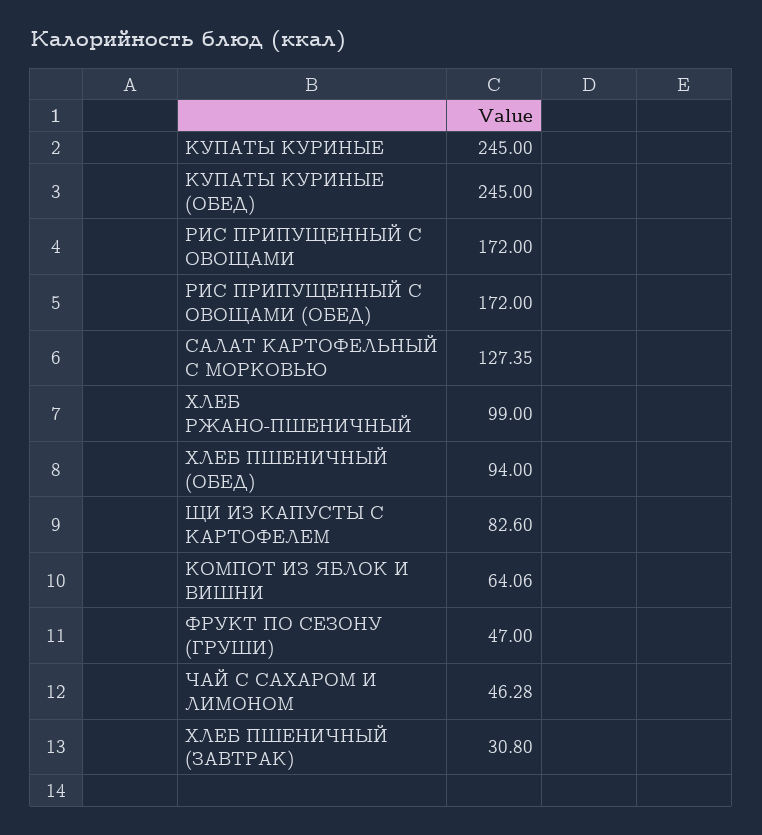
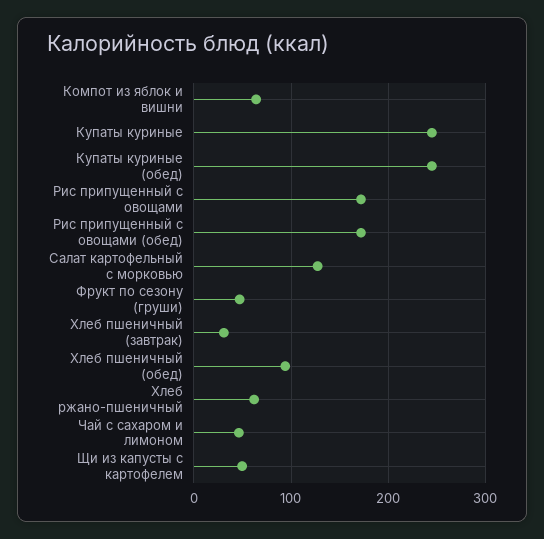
  {
    "КУПАТЫ КУРИНЫЕ": 245,
    "КУПАТЫ КУРИНЫЕ (ОБЕД)": 245,
    "РИС ПРИПУЩЕННЫЙ С ОВОЩАМИ": 172,
    "РИС ПРИПУЩЕННЫЙ С ОВОЩАМИ (ОБЕД)": 172,
    "САЛАТ КАРТОФЕЛЬНЫЙ С МОРКОВЬЮ": 127.35,
-   "ХЛЕБ РЖАНО-ПШЕНИЧНЫЙ": 99,
+   "ХЛЕБ РЖАНО-ПШЕНИЧНЫЙ": 60,
    "ХЛЕБ ПШЕНИЧНЫЙ (ОБЕД)": 94,
-   "ЩИ ИЗ КАПУСТЫ С КАРТОФЕЛЕМ": 82.6,
+   "ЩИ ИЗ КАПУСТЫ С КАРТОФЕЛЕМ": 50,
    "КОМПОТ ИЗ ЯБЛОК И ВИШНИ": 64.06,
    "ФРУКТ ПО СЕЗОНУ (ГРУШИ)": 47,
    "ЧАЙ С САХАРОМ И ЛИМОНОМ": 46.28,
    "ХЛЕБ ПШЕНИЧНЫЙ (ЗАВТРАК)": 30.8
  }

